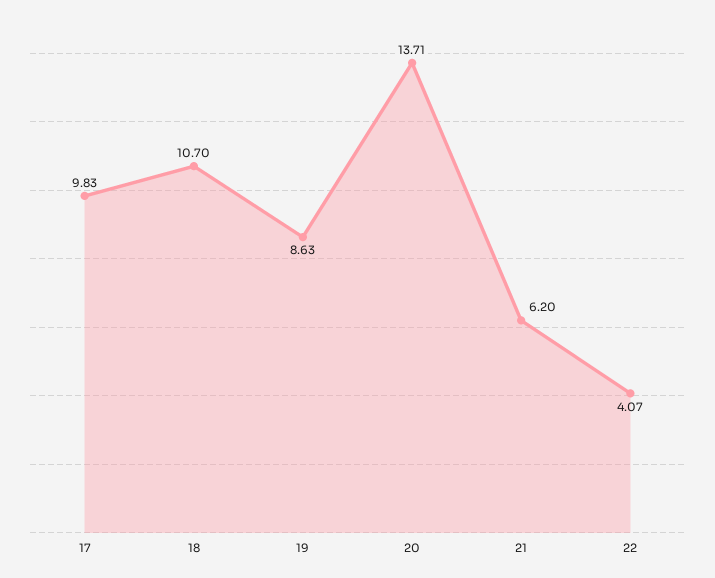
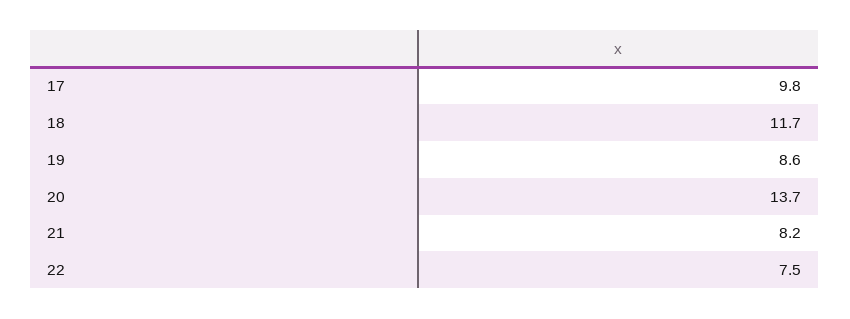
  {
    "17": 9.83,
-   "18": 10.7,
+   "18": 11.7,
    "19": 8.63,
    "20": 13.71,
-   "21": 6.2,
+   "21": 8.2,
-   "22": 4.07
+   "22": 7.5
  }

